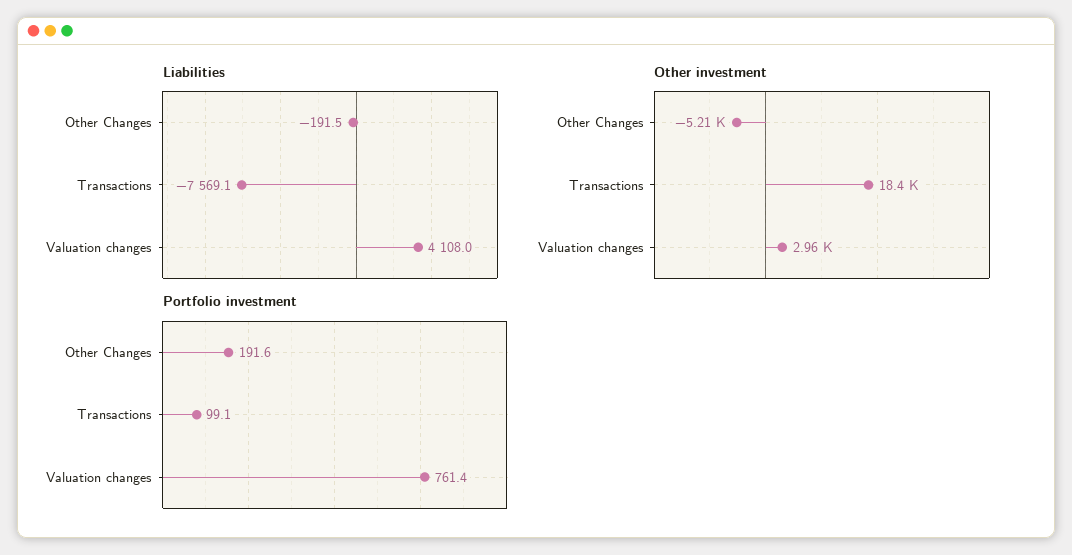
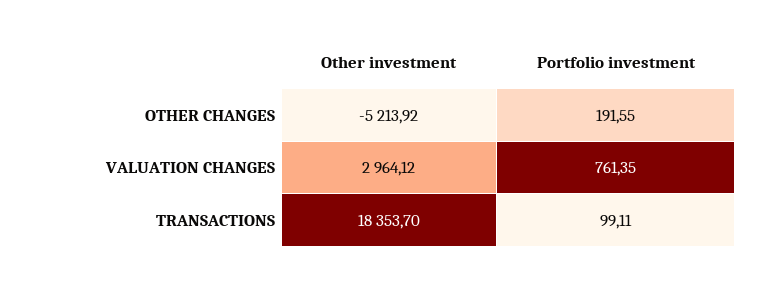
  {
-   "Liabilities": {
-     "Other Changes": -191.5,
-     "Transactions": -7569.1,
-     "Valuation changes": 4108
-   },
    "Other investment": {
      "Other Changes": -5213.92,
      "Transactions": 18353.7,
      "Valuation changes": 2964.12
    },
    "Portfolio investment": {
      "Other Changes": 191.55,
      "Transactions": 99.11,
      "Valuation changes": 761.35
    }
  }

